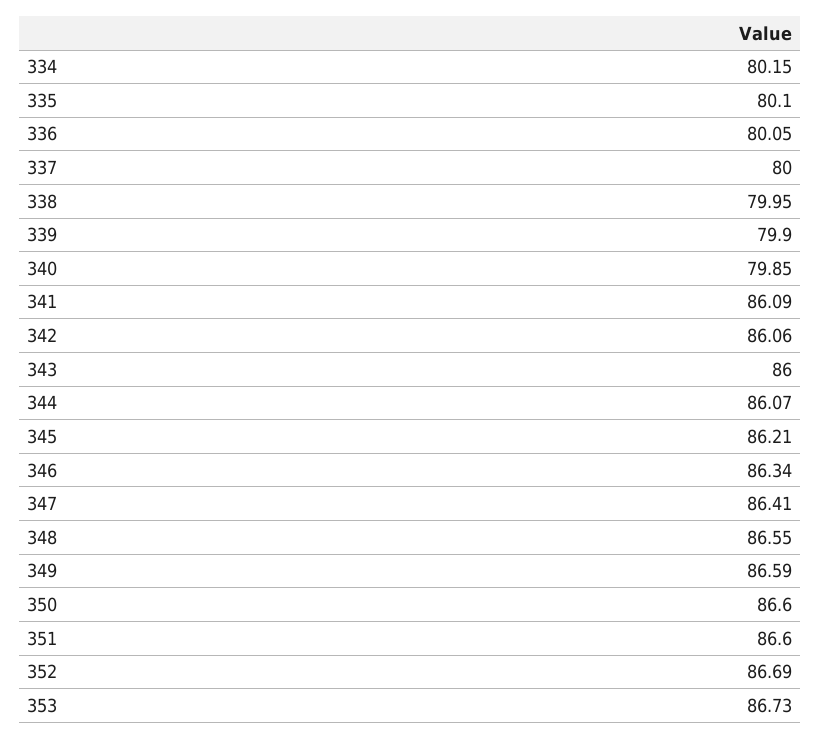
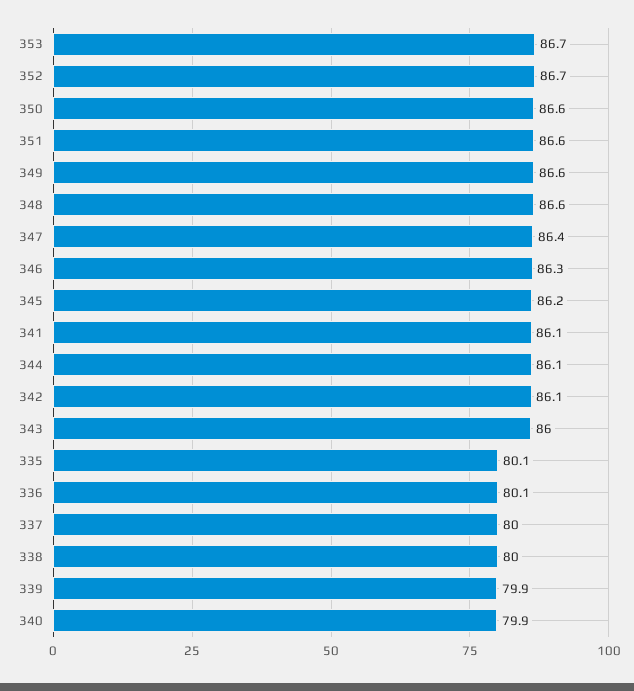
  {
-   "334": 80.15,
    "335": 80.1,
    "336": 80.05,
    "337": 80,
    "338": 79.95,
    "339": 79.9,
    "340": 79.85,
    "341": 86.09,
    "342": 86.06,
    "343": 86,
    "344": 86.07,
    "345": 86.21,
    "346": 86.34,
    "347": 86.41,
    "348": 86.55,
    "349": 86.59,
    "350": 86.6,
    "351": 86.6,
    "352": 86.69,
    "353": 86.73
  }

